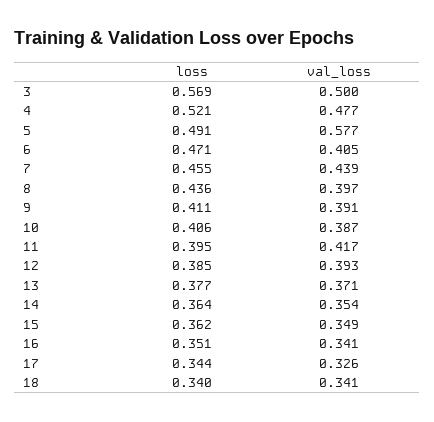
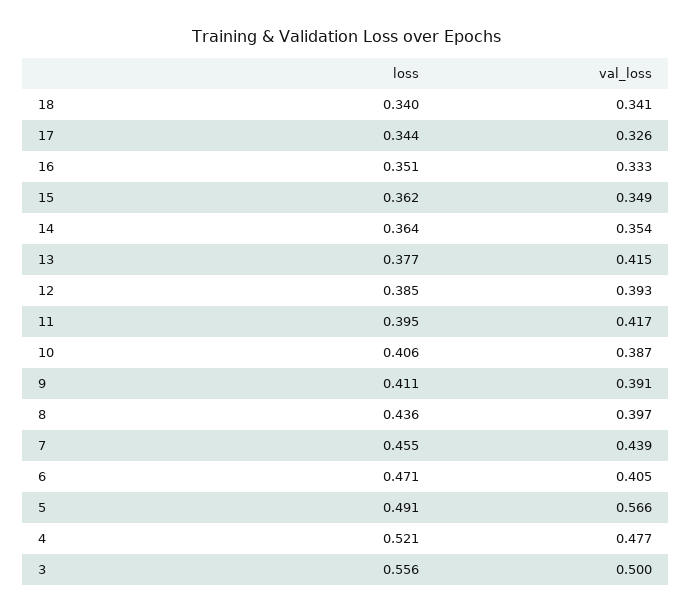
  {
    "loss": {
-     "3": 0.569,
+     "3": 0.556,
      "4": 0.521,
      "5": 0.491,
      "6": 0.471,
      "7": 0.455,
      "8": 0.436,
      "9": 0.411,
      "10": 0.406,
      "11": 0.395,
      "12": 0.385,
      "13": 0.377,
      "14": 0.364,
      "15": 0.362,
      "16": 0.351,
      "17": 0.344,
      "18": 0.34
    },
    "val_loss": {
      "3": 0.5,
      "4": 0.477,
-     "5": 0.577,
+     "5": 0.566,
      "6": 0.405,
      "7": 0.439,
      "8": 0.397,
      "9": 0.391,
      "10": 0.387,
      "11": 0.417,
      "12": 0.393,
-     "13": 0.371,
+     "13": 0.415,
      "14": 0.354,
      "15": 0.349,
-     "16": 0.341,
+     "16": 0.333,
      "17": 0.326,
      "18": 0.341
    }
  }

